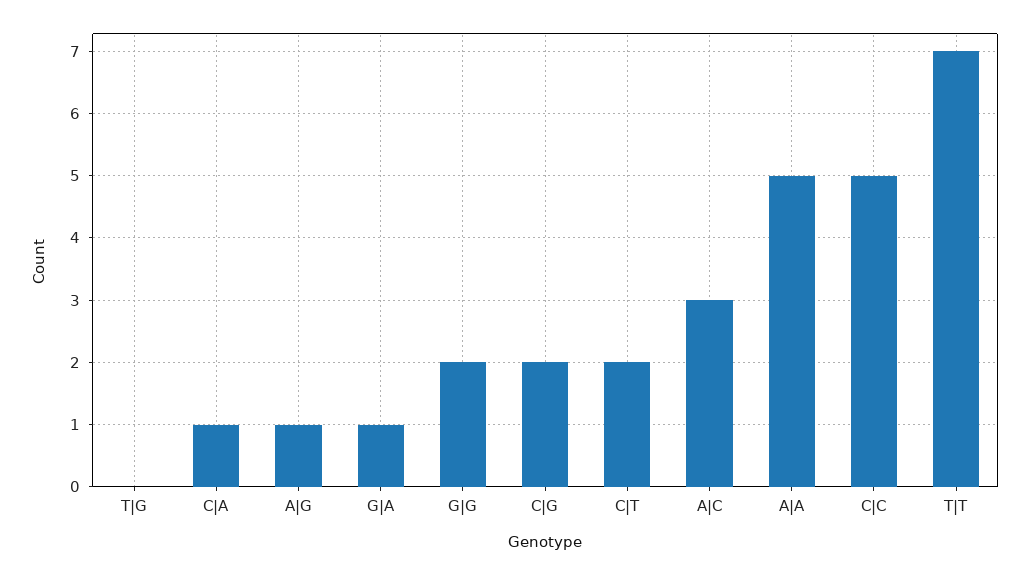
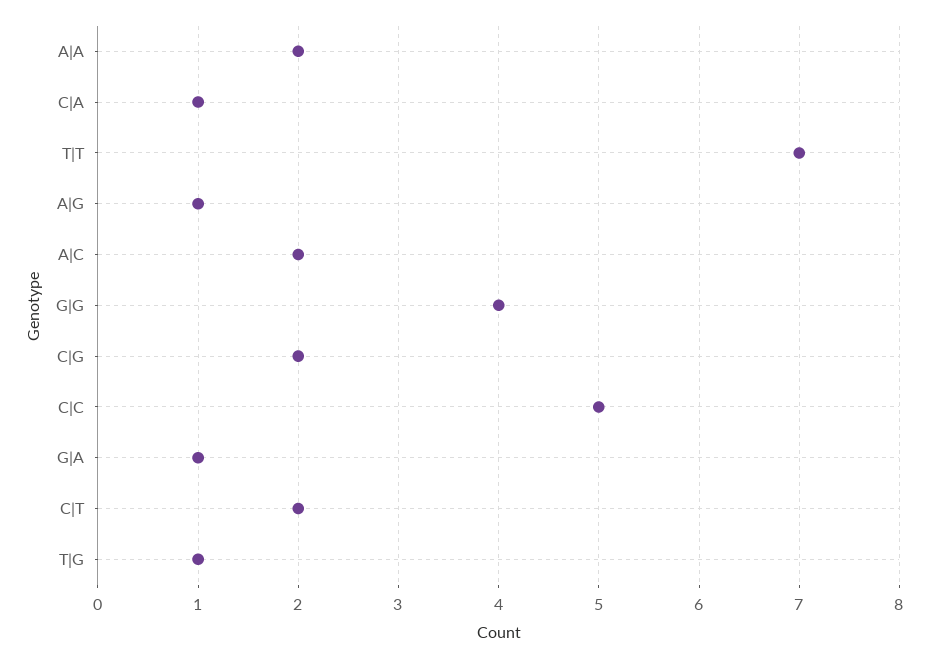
  {
-   "T|G": 0,
+   "T|G": 1,
    "C|A": 1,
    "A|G": 1,
    "G|A": 1,
-   "G|G": 2,
+   "G|G": 4,
    "C|G": 2,
    "C|T": 2,
-   "A|C": 3,
+   "A|C": 2,
-   "A|A": 5,
+   "A|A": 2,
    "C|C": 5,
    "T|T": 7
  }

